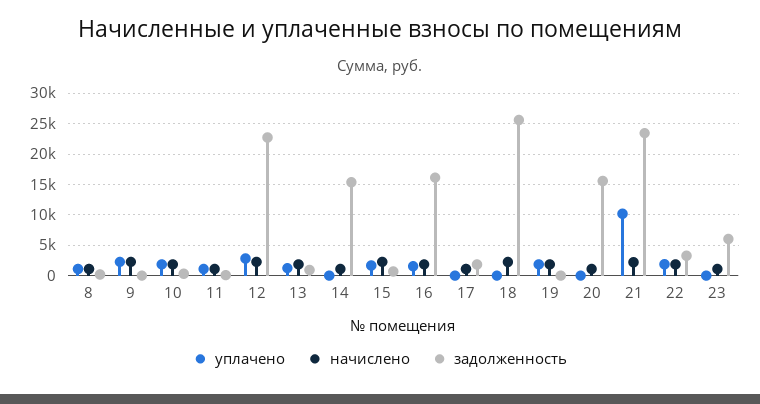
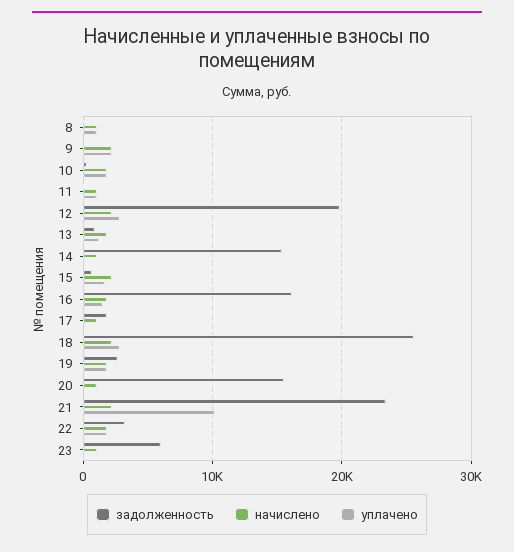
  {
    "уплачено": {
      "8": 1000,
      "9": 2000,
      "10": 2000,
      "11": 1000,
      "12": 3000,
      "13": 1000,
      "14": 0,
      "15": 2000,
      "16": 2000,
      "17": 0,
-     "18": 0,
+     "18": 3000,
      "19": 2000,
      "20": 0,
      "21": 10000,
      "22": 2000,
      "23": 0
    },
    "начислено": {
      "8": 1000,
      "9": 2000,
      "10": 2000,
      "11": 1000,
      "12": 2000,
      "13": 2000,
      "14": 1000,
      "15": 2000,
      "16": 2000,
      "17": 1000,
      "18": 2000,
      "19": 2000,
      "20": 1000,
      "21": 2000,
      "22": 2000,
      "23": 1000
    },
    "задолженность": {
      "8": 0,
      "9": 0,
      "10": 0,
      "11": 0,
-     "12": 23000,
+     "12": 20000,
      "13": 1000,
      "14": 15000,
      "15": 1000,
      "16": 16000,
      "17": 2000,
      "18": 26000,
-     "19": 0,
+     "19": 3000,
      "20": 16000,
      "21": 23000,
      "22": 3000,
      "23": 6000
    }
  }

